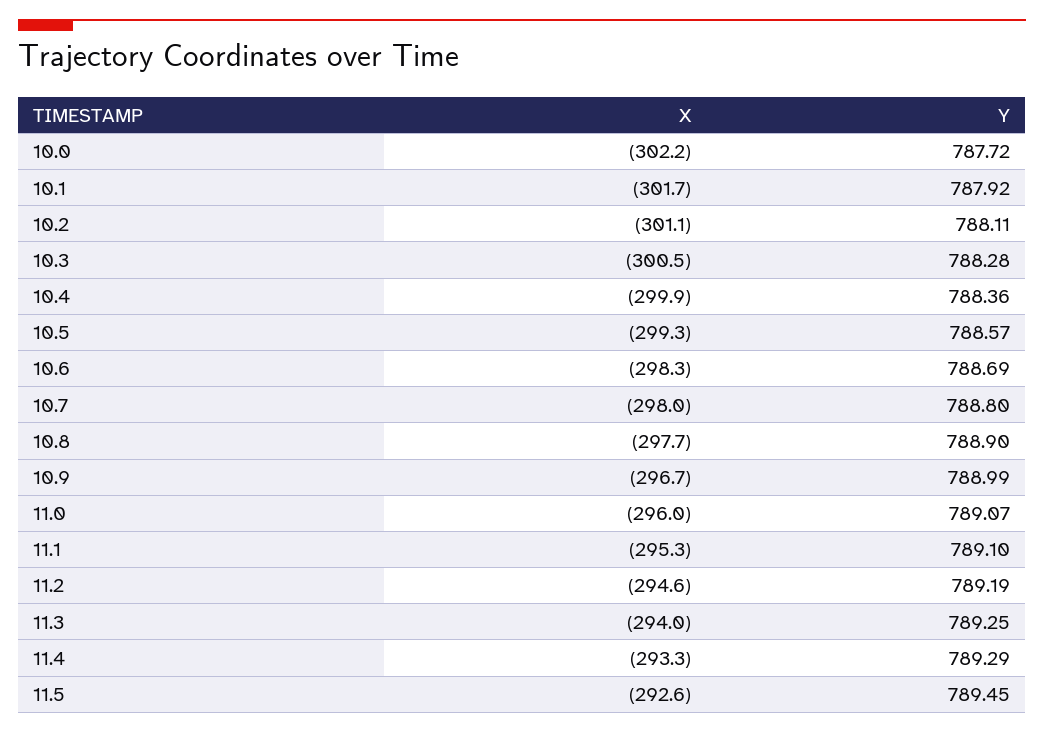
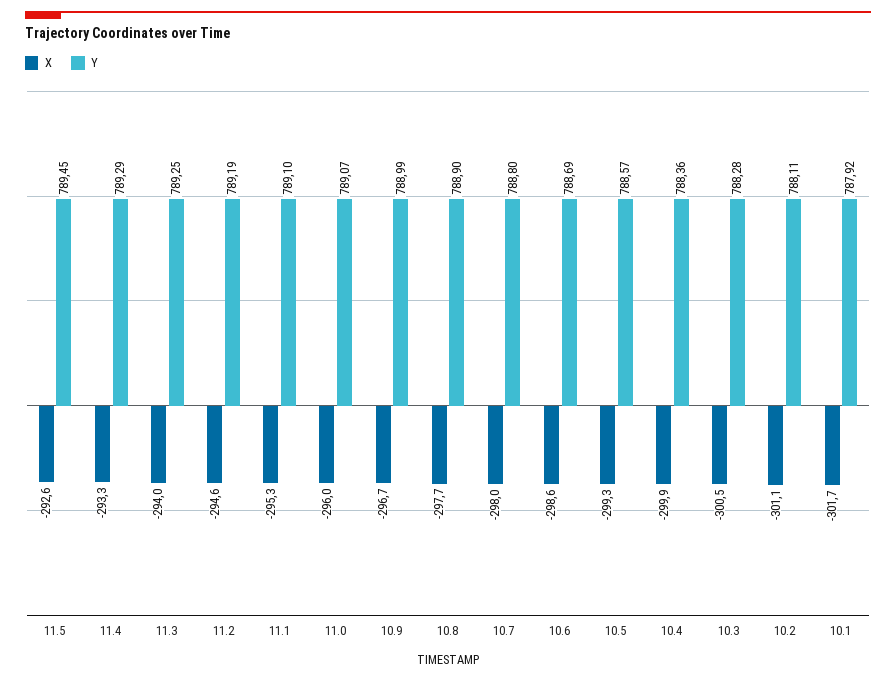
  {
    "X": {
-     "10.0": -302.2,
      "10.1": -301.7,
      "10.2": -301.1,
      "10.3": -300.5,
      "10.4": -299.9,
      "10.5": -299.3,
-     "10.6": -298.3,
+     "10.6": -298.6,
      "10.7": -298,
      "10.8": -297.7,
      "10.9": -296.7,
      "11.0": -296,
      "11.1": -295.3,
      "11.2": -294.6,
      "11.3": -294,
      "11.4": -293.3,
      "11.5": -292.6
    },
    "Y": {
-     "10.0": 787.72,
      "10.1": 787.92,
      "10.2": 788.11,
      "10.3": 788.28,
      "10.4": 788.36,
      "10.5": 788.57,
      "10.6": 788.69,
      "10.7": 788.8,
      "10.8": 788.9,
      "10.9": 788.99,
      "11.0": 789.07,
      "11.1": 789.1,
      "11.2": 789.19,
      "11.3": 789.25,
      "11.4": 789.29,
      "11.5": 789.45
    }
  }

